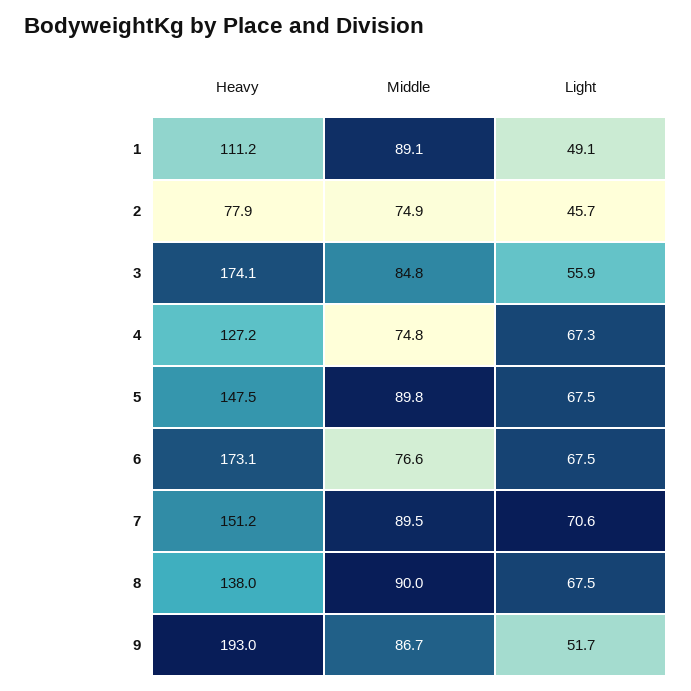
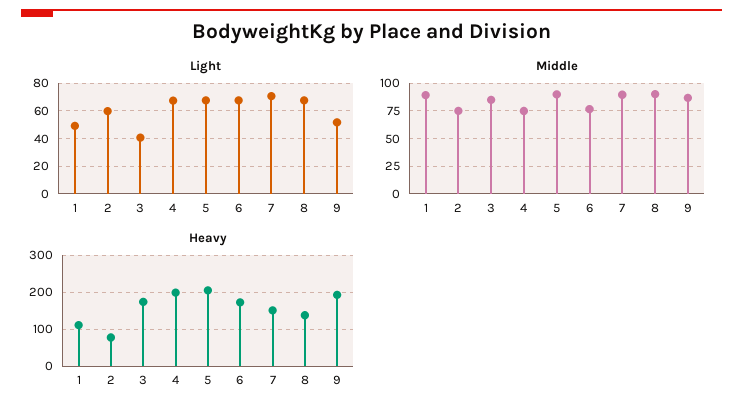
  {
    "Heavy": {
      "1": 111.2,
      "2": 77.9,
      "3": 174.1,
-     "4": 127.2,
+     "4": 200,
-     "5": 147.5,
+     "5": 200,
      "6": 173.1,
      "7": 151.2,
      "8": 138,
      "9": 193
    },
    "Middle": {
      "1": 89.1,
      "2": 74.9,
      "3": 84.8,
      "4": 74.8,
      "5": 89.8,
      "6": 76.6,
      "7": 89.5,
      "8": 90,
      "9": 86.7
    },
    "Light": {
      "1": 49.1,
-     "2": 45.7,
+     "2": 60,
-     "3": 55.9,
+     "3": 40,
      "4": 67.3,
      "5": 67.5,
      "6": 67.5,
      "7": 70.6,
      "8": 67.5,
      "9": 51.7
    }
  }

